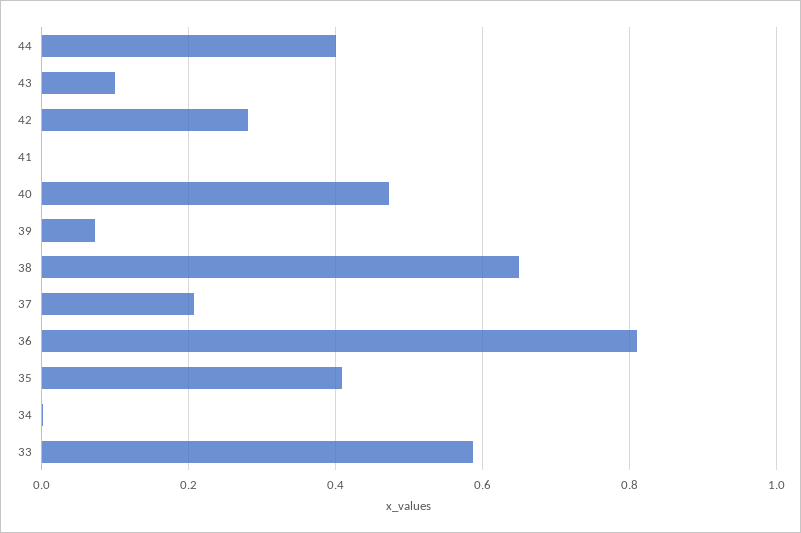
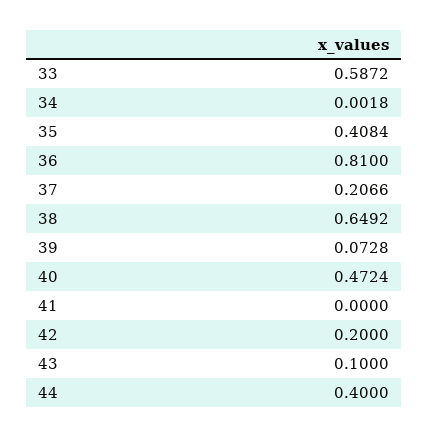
  {
    "44": 0.4,
    "43": 0.1,
-   "42": 0.28,
+   "42": 0.2,
    "41": 0,
    "40": 0.4724,
    "39": 0.0728,
    "38": 0.6492,
    "37": 0.2066,
    "36": 0.81,
    "35": 0.4084,
    "34": 0.0018,
    "33": 0.5872
  }

